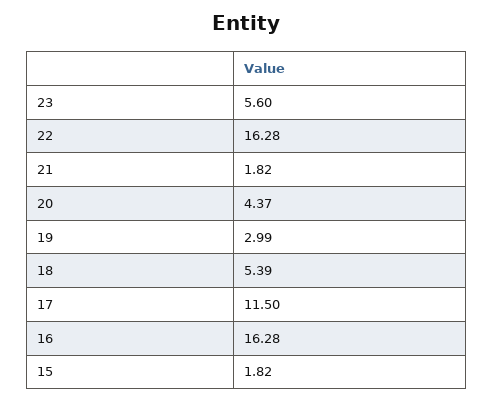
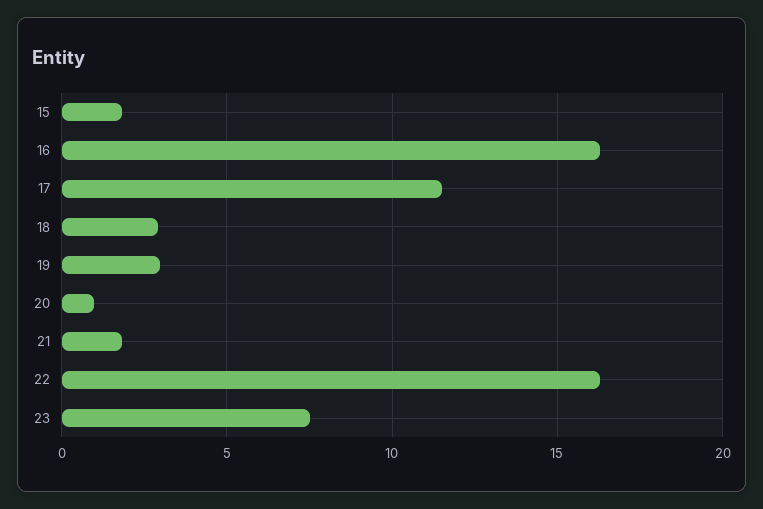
  {
-   "23": 5.6,
+   "23": 7.5,
    "22": 16.28,
    "21": 1.82,
-   "20": 4.37,
+   "20": 1,
    "19": 2.99,
-   "18": 5.39,
+   "18": 3,
    "17": 11.5,
    "16": 16.28,
    "15": 1.82
  }

